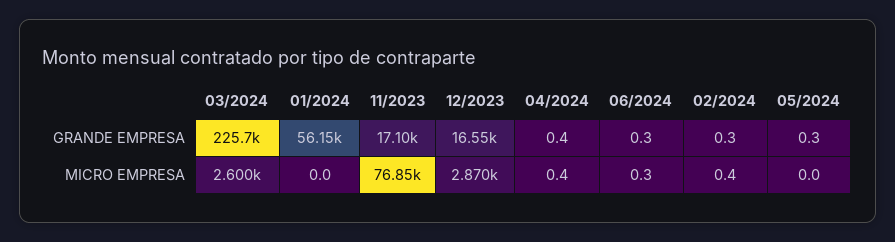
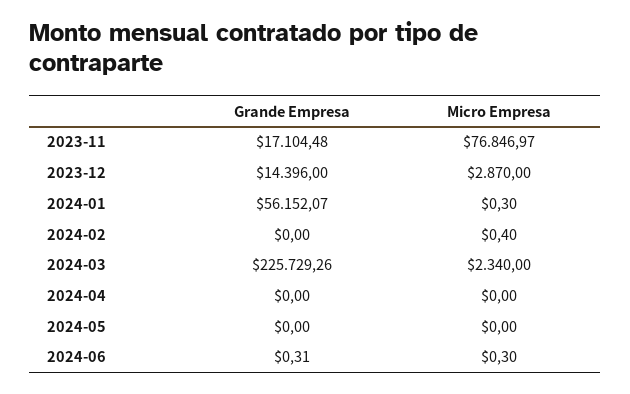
  {
    "03/2024": {
      "GRANDE EMPRESA": 225729.26,
-     "MICRO EMPRESA": 2600
+     "MICRO EMPRESA": 2340
    },
    "01/2024": {
      "GRANDE EMPRESA": 56152.07,
-     "MICRO EMPRESA": 0
+     "MICRO EMPRESA": 0.3
    },
    "11/2023": {
      "GRANDE EMPRESA": 17104.48,
      "MICRO EMPRESA": 76846.97
    },
    "12/2023": {
-     "GRANDE EMPRESA": 16550,
+     "GRANDE EMPRESA": 14396,
      "MICRO EMPRESA": 2870
    },
    "04/2024": {
-     "GRANDE EMPRESA": 0.4,
+     "GRANDE EMPRESA": 0,
-     "MICRO EMPRESA": 0.4
+     "MICRO EMPRESA": 0
    },
    "06/2024": {
      "GRANDE EMPRESA": 0.31,
      "MICRO EMPRESA": 0.3
    },
    "02/2024": {
-     "GRANDE EMPRESA": 0.3,
+     "GRANDE EMPRESA": 0,
      "MICRO EMPRESA": 0.4
    },
    "05/2024": {
-     "GRANDE EMPRESA": 0.3,
+     "GRANDE EMPRESA": 0,
      "MICRO EMPRESA": 0
    }
  }

